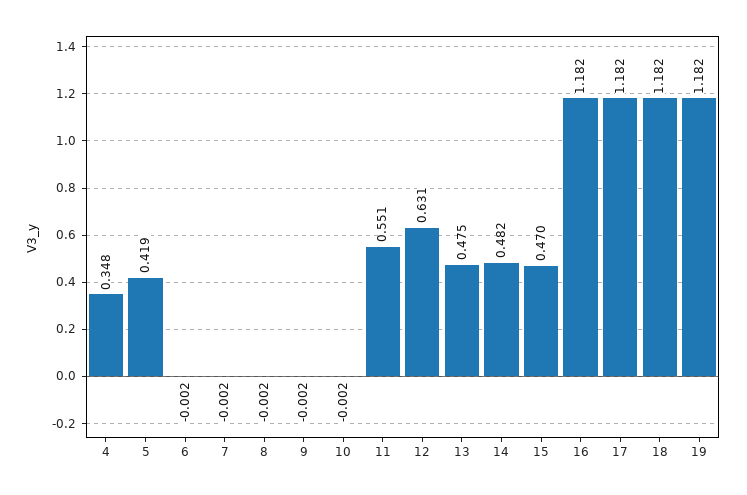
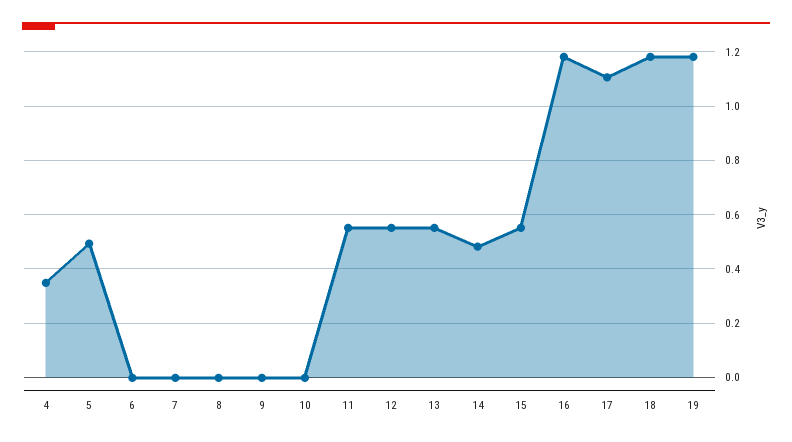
  {
    "4": 0.348,
-   "5": 0.419,
+   "5": 0.5,
    "6": -0.002,
    "7": -0.002,
    "8": -0.002,
    "9": -0.002,
    "10": -0.002,
    "11": 0.551,
-   "12": 0.631,
+   "12": 0.55,
-   "13": 0.475,
+   "13": 0.55,
    "14": 0.482,
-   "15": 0.47,
+   "15": 0.55,
    "16": 1.182,
-   "17": 1.182,
+   "17": 1.1,
    "18": 1.182,
    "19": 1.182
  }

